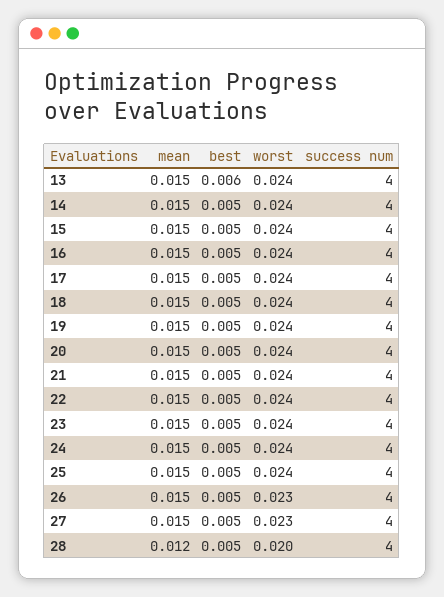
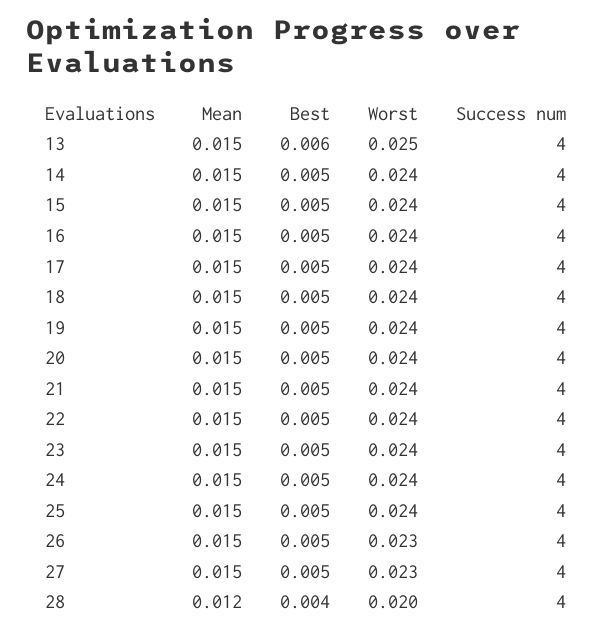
  {
    "mean": {
      "13": 0.015,
      "14": 0.015,
      "15": 0.015,
      "16": 0.015,
      "17": 0.015,
      "18": 0.015,
      "19": 0.015,
      "20": 0.015,
      "21": 0.015,
      "22": 0.015,
      "23": 0.015,
      "24": 0.015,
      "25": 0.015,
      "26": 0.015,
      "27": 0.015,
      "28": 0.012
    },
    "best": {
      "13": 0.006,
      "14": 0.005,
      "15": 0.005,
      "16": 0.005,
      "17": 0.005,
      "18": 0.005,
      "19": 0.005,
      "20": 0.005,
      "21": 0.005,
      "22": 0.005,
      "23": 0.005,
      "24": 0.005,
      "25": 0.005,
      "26": 0.005,
      "27": 0.005,
-     "28": 0.005
+     "28": 0.004
    },
    "worst": {
-     "13": 0.024,
+     "13": 0.025,
      "14": 0.024,
      "15": 0.024,
      "16": 0.024,
      "17": 0.024,
      "18": 0.024,
      "19": 0.024,
      "20": 0.024,
      "21": 0.024,
      "22": 0.024,
      "23": 0.024,
      "24": 0.024,
      "25": 0.024,
      "26": 0.023,
      "27": 0.023,
      "28": 0.02
    },
    "success num": {
      "13": 4,
      "14": 4,
      "15": 4,
      "16": 4,
      "17": 4,
      "18": 4,
      "19": 4,
      "20": 4,
      "21": 4,
      "22": 4,
      "23": 4,
      "24": 4,
      "25": 4,
      "26": 4,
      "27": 4,
      "28": 4
    }
  }

